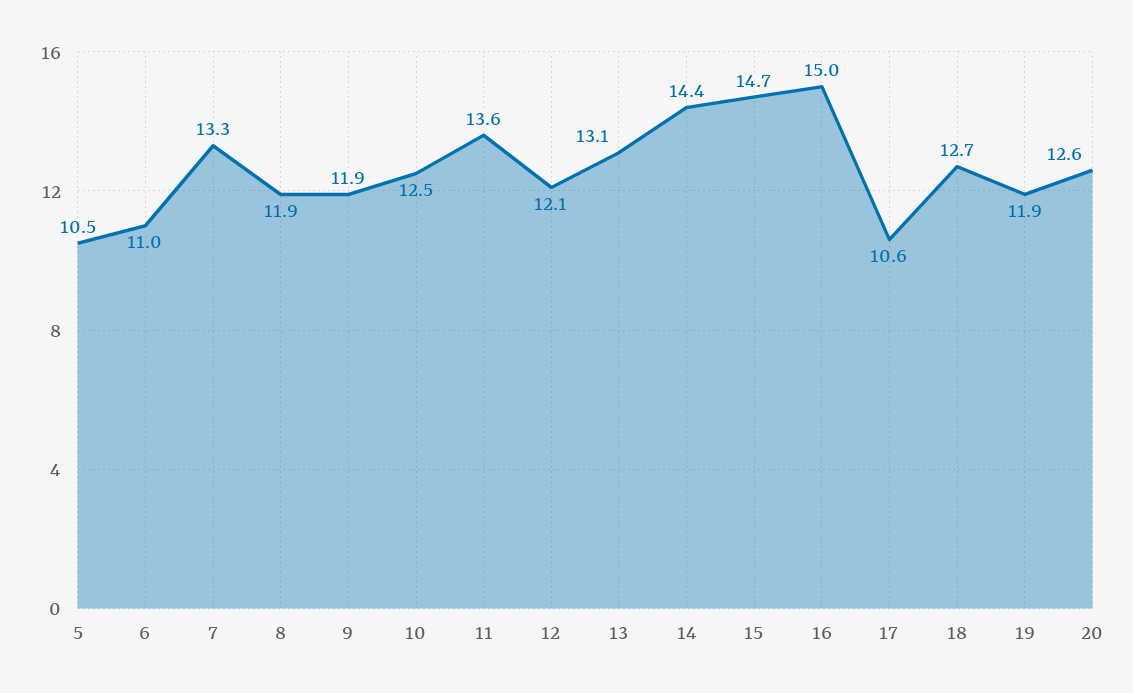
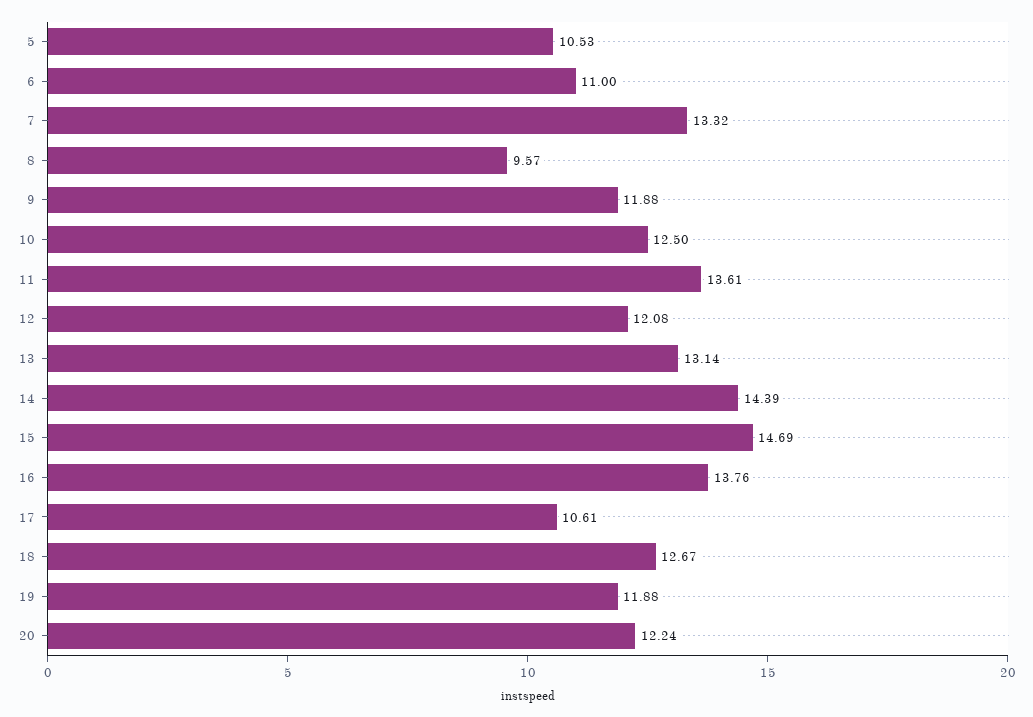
  {
    "5": 10.53,
    "6": 11,
    "7": 13.32,
-   "8": 11.9,
+   "8": 9.57,
    "9": 11.88,
    "10": 12.5,
    "11": 13.61,
    "12": 12.08,
    "13": 13.14,
    "14": 14.39,
    "15": 14.69,
-   "16": 15,
+   "16": 13.76,
    "17": 10.61,
    "18": 12.67,
    "19": 11.88,
-   "20": 12.6
+   "20": 12.24
  }

